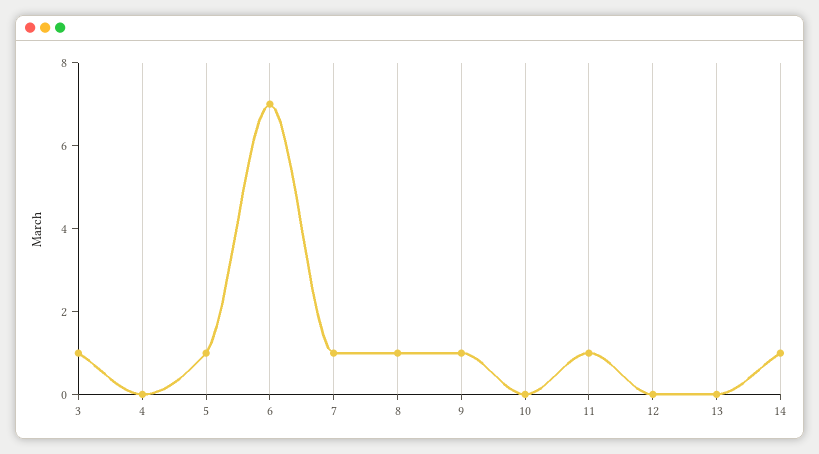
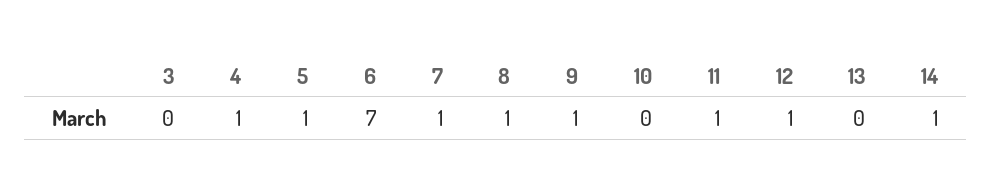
  {
-   "3": 1,
+   "3": 0,
-   "4": 0,
+   "4": 1,
    "5": 1,
    "6": 7,
    "7": 1,
    "8": 1,
    "9": 1,
    "10": 0,
    "11": 1,
-   "12": 0,
+   "12": 1,
    "13": 0,
    "14": 1
  }

